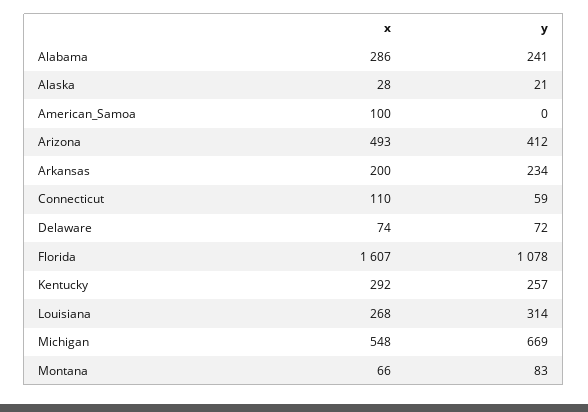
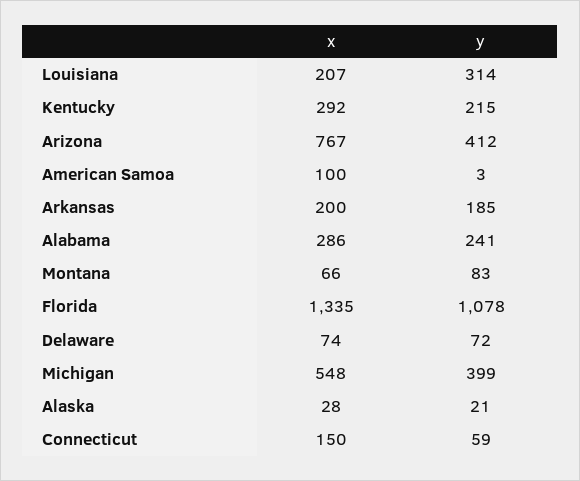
  {
    "x": {
      "Alabama": 286,
      "Alaska": 28,
      "American_Samoa": 100,
-     "Arizona": 493,
+     "Arizona": 767,
      "Arkansas": 200,
-     "Connecticut": 110,
+     "Connecticut": 150,
      "Delaware": 74,
-     "Florida": 1607,
+     "Florida": 1335,
      "Kentucky": 292,
-     "Louisiana": 268,
+     "Louisiana": 207,
      "Michigan": 548,
      "Montana": 66
    },
    "y": {
      "Alabama": 241,
      "Alaska": 21,
-     "American_Samoa": 0,
+     "American_Samoa": 3,
      "Arizona": 412,
-     "Arkansas": 234,
+     "Arkansas": 185,
      "Connecticut": 59,
      "Delaware": 72,
      "Florida": 1078,
-     "Kentucky": 257,
+     "Kentucky": 215,
      "Louisiana": 314,
-     "Michigan": 669,
+     "Michigan": 399,
      "Montana": 83
    }
  }

